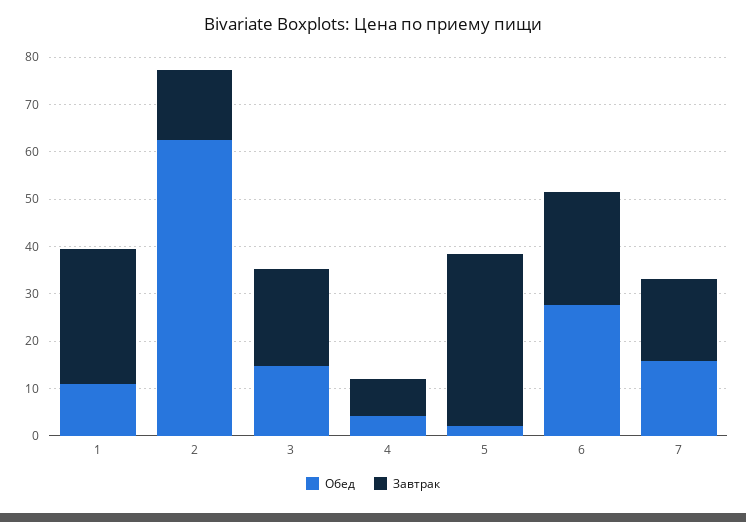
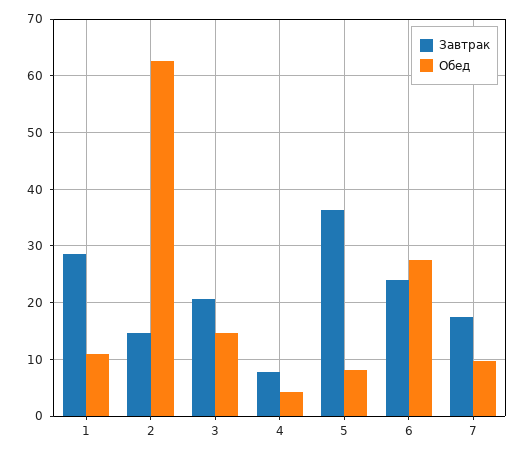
  {
    "Обед": {
      "1": 12,
      "2": 62,
      "3": 14,
      "4": 4,
-     "5": 2,
+     "5": 8,
      "6": 28,
-     "7": 16
+     "7": 10
    },
    "Завтрак": {
      "1": 28,
      "2": 14,
      "3": 20,
      "4": 8,
      "5": 36,
      "6": 24,
      "7": 18
    }
  }

